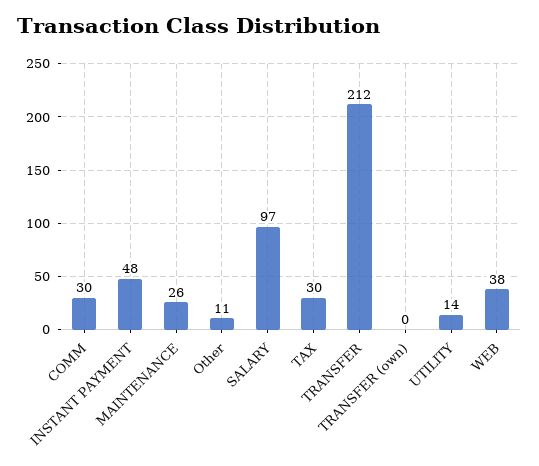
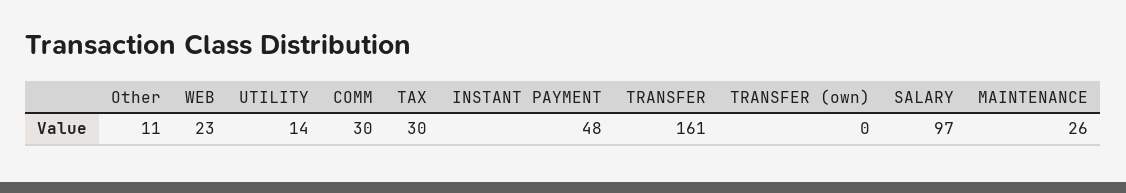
  {
    "COMM": 30,
    "INSTANT PAYMENT": 48,
    "MAINTENANCE": 26,
    "Other": 11,
    "SALARY": 97,
    "TAX": 30,
-   "TRANSFER": 212,
+   "TRANSFER": 161,
    "TRANSFER (own)": 0,
    "UTILITY": 14,
-   "WEB": 38
+   "WEB": 23
  }

